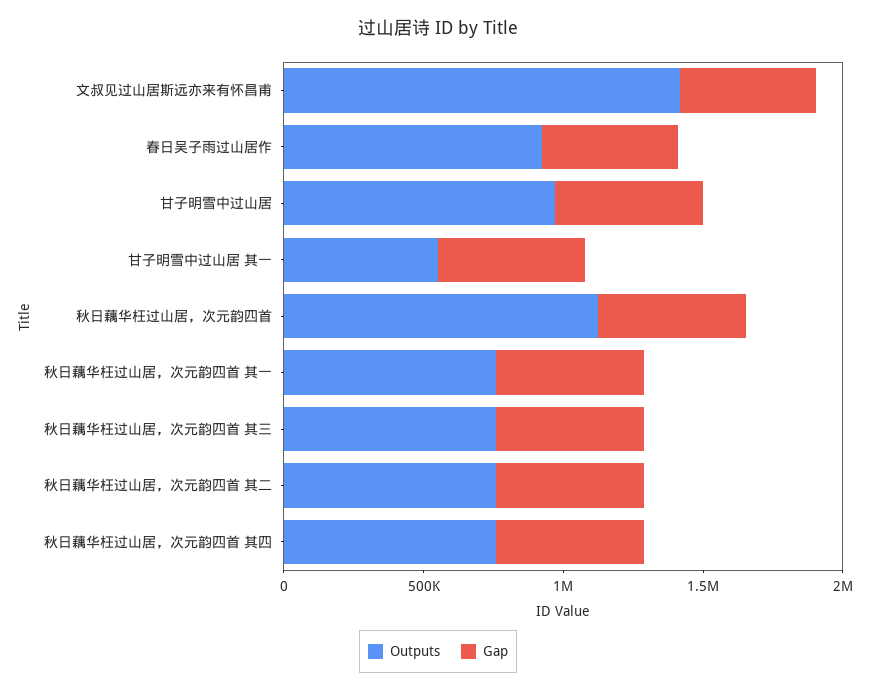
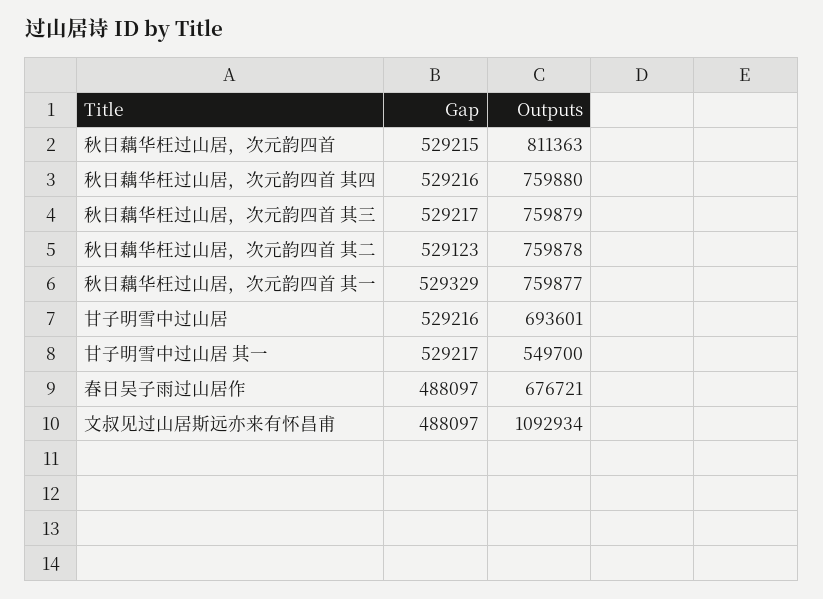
  {
    "Outputs": {
-     "文叔见过山居斯远亦来有怀昌甫": 1400000,
+     "文叔见过山居斯远亦来有怀昌甫": 1092934,
-     "春日吴子雨过山居作": 900000,
+     "春日吴子雨过山居作": 676721,
-     "甘子明雪中过山居": 1000000,
+     "甘子明雪中过山居": 693601,
      "甘子明雪中过山居 其一": 549700,
-     "秋日藕华枉过山居，次元韵四首": 1100000,
+     "秋日藕华枉过山居，次元韵四首": 811363,
      "秋日藕华枉过山居，次元韵四首 其一": 759877,
      "秋日藕华枉过山居，次元韵四首 其三": 759879,
      "秋日藕华枉过山居，次元韵四首 其二": 759878,
      "秋日藕华枉过山居，次元韵四首 其四": 759880
    },
    "Gap": {
      "文叔见过山居斯远亦来有怀昌甫": 488097,
      "春日吴子雨过山居作": 488097,
      "甘子明雪中过山居": 529216,
      "甘子明雪中过山居 其一": 529217,
      "秋日藕华枉过山居，次元韵四首": 529215,
      "秋日藕华枉过山居，次元韵四首 其一": 529329,
      "秋日藕华枉过山居，次元韵四首 其三": 529217,
      "秋日藕华枉过山居，次元韵四首 其二": 529123,
      "秋日藕华枉过山居，次元韵四首 其四": 529216
    }
  }

